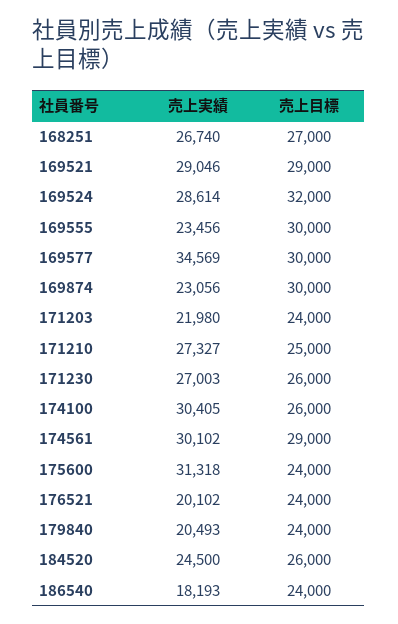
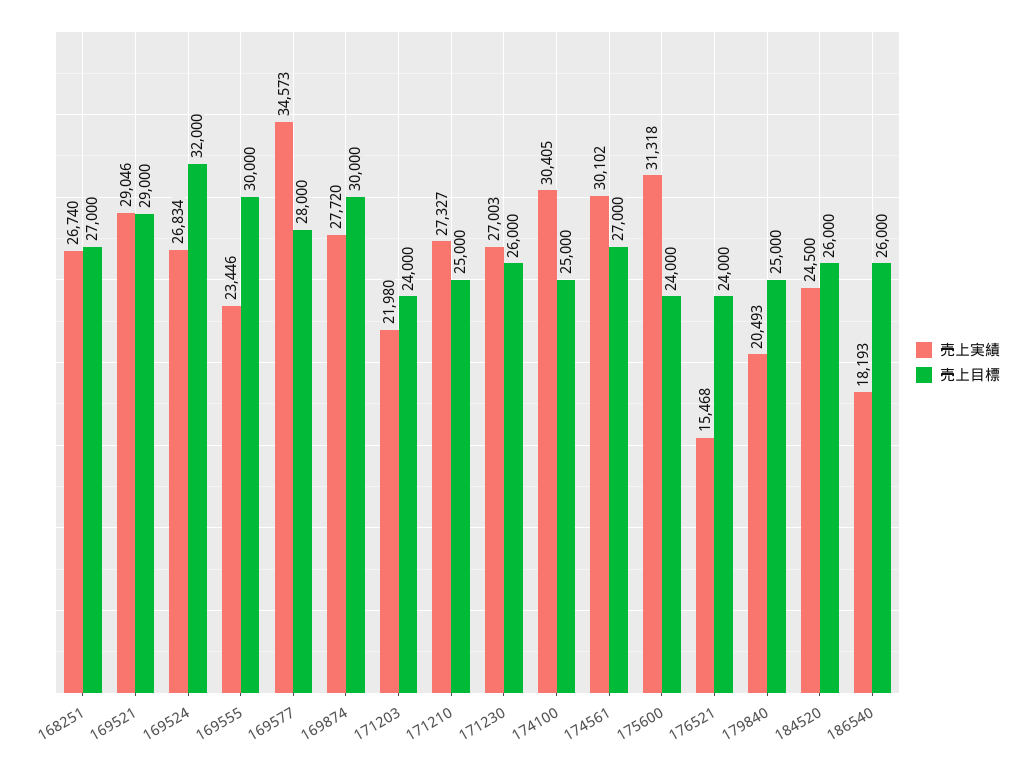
  {
    "売上実績": {
      "168251": 26740,
      "169521": 29046,
-     "169524": 28614,
+     "169524": 26834,
-     "169555": 23456,
+     "169555": 23446,
-     "169577": 34569,
+     "169577": 34573,
-     "169874": 23056,
+     "169874": 27720,
      "171203": 21980,
      "171210": 27327,
      "171230": 27003,
      "174100": 30405,
      "174561": 30102,
      "175600": 31318,
-     "176521": 20102,
+     "176521": 15468,
      "179840": 20493,
      "184520": 24500,
      "186540": 18193
    },
    "売上目標": {
      "168251": 27000,
      "169521": 29000,
      "169524": 32000,
      "169555": 30000,
-     "169577": 30000,
+     "169577": 28000,
      "169874": 30000,
      "171203": 24000,
      "171210": 25000,
      "171230": 26000,
-     "174100": 26000,
+     "174100": 25000,
-     "174561": 29000,
+     "174561": 27000,
      "175600": 24000,
      "176521": 24000,
-     "179840": 24000,
+     "179840": 25000,
      "184520": 26000,
-     "186540": 24000
+     "186540": 26000
    }
  }

